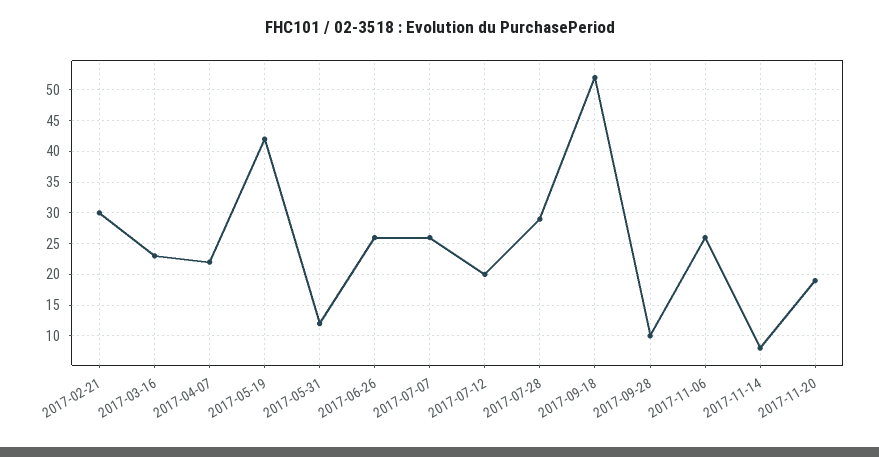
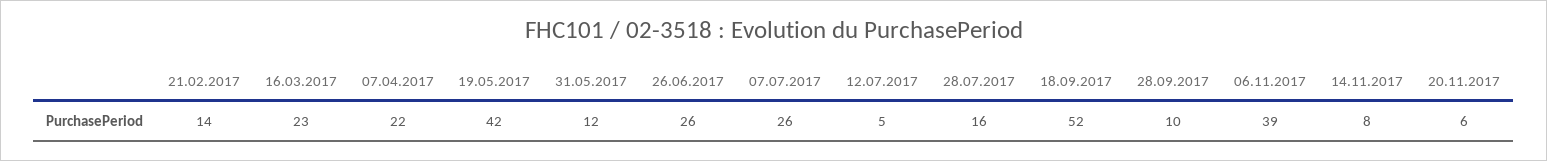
  {
-   "2017-02-21": 30,
+   "2017-02-21": 14,
    "2017-03-16": 23,
    "2017-04-07": 22,
    "2017-05-19": 42,
    "2017-05-31": 12,
    "2017-06-26": 26,
    "2017-07-07": 26,
-   "2017-07-12": 20,
+   "2017-07-12": 5,
-   "2017-07-28": 29,
+   "2017-07-28": 16,
    "2017-09-18": 52,
    "2017-09-28": 10,
-   "2017-11-06": 26,
+   "2017-11-06": 39,
    "2017-11-14": 8,
-   "2017-11-20": 19
+   "2017-11-20": 6
  }

